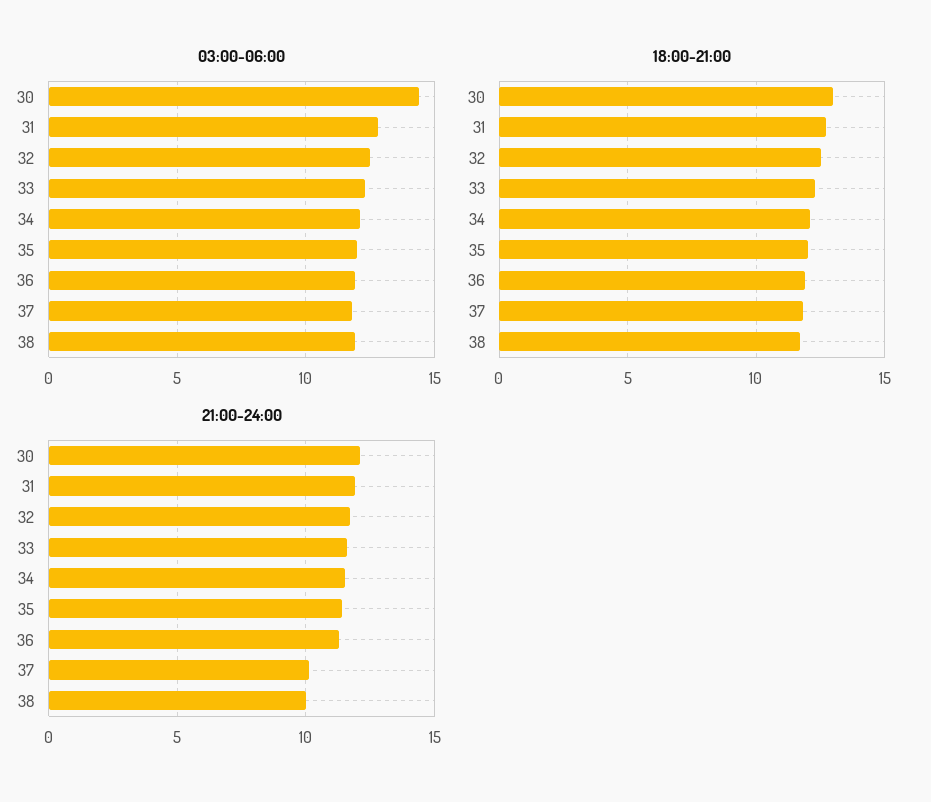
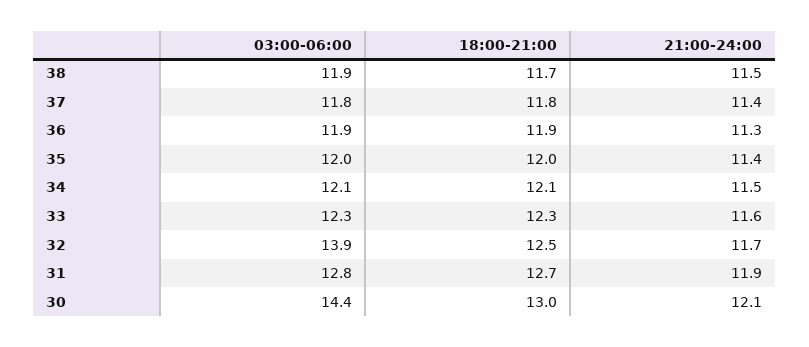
  {
    "03:00-06:00": {
      "30": 14.4,
      "31": 12.8,
-     "32": 12.5,
+     "32": 13.9,
      "33": 12.3,
      "34": 12.1,
      "35": 12,
      "36": 11.9,
      "37": 11.8,
      "38": 11.9
    },
    "18:00-21:00": {
      "30": 13,
      "31": 12.7,
      "32": 12.5,
      "33": 12.3,
      "34": 12.1,
      "35": 12,
      "36": 11.9,
      "37": 11.8,
      "38": 11.7
    },
    "21:00-24:00": {
      "30": 12.1,
      "31": 11.9,
      "32": 11.7,
      "33": 11.6,
      "34": 11.5,
      "35": 11.4,
      "36": 11.3,
-     "37": 10,
+     "37": 11.4,
-     "38": 10
+     "38": 11.5
    }
  }

